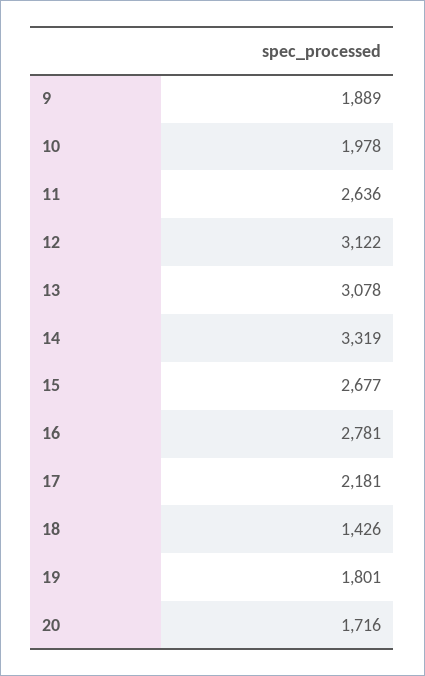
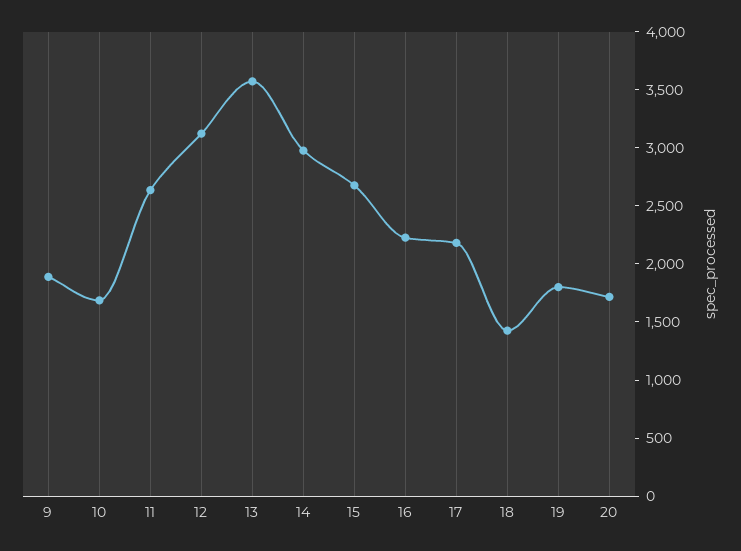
  {
    "9": 1889,
-   "10": 1978,
+   "10": 1700,
    "11": 2636,
    "12": 3122,
-   "13": 3078,
+   "13": 3600,
-   "14": 3319,
+   "14": 3000,
    "15": 2677,
-   "16": 2781,
+   "16": 2200,
    "17": 2181,
    "18": 1426,
    "19": 1801,
    "20": 1716
  }

